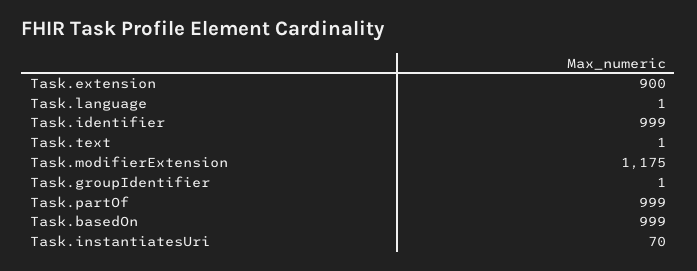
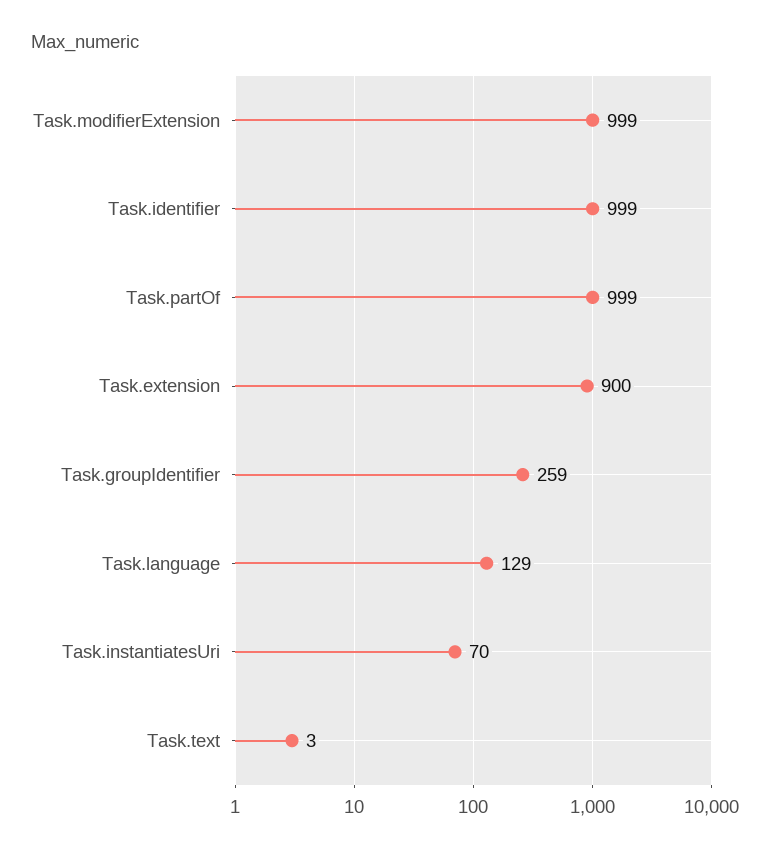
  {
    "Task.extension": 900,
-   "Task.language": 1,
+   "Task.language": 129,
    "Task.identifier": 999,
-   "Task.text": 1,
+   "Task.text": 3,
-   "Task.modifierExtension": 1175,
+   "Task.modifierExtension": 999,
-   "Task.groupIdentifier": 1,
+   "Task.groupIdentifier": 259,
    "Task.partOf": 999,
-   "Task.basedOn": 999,
    "Task.instantiatesUri": 70
  }

